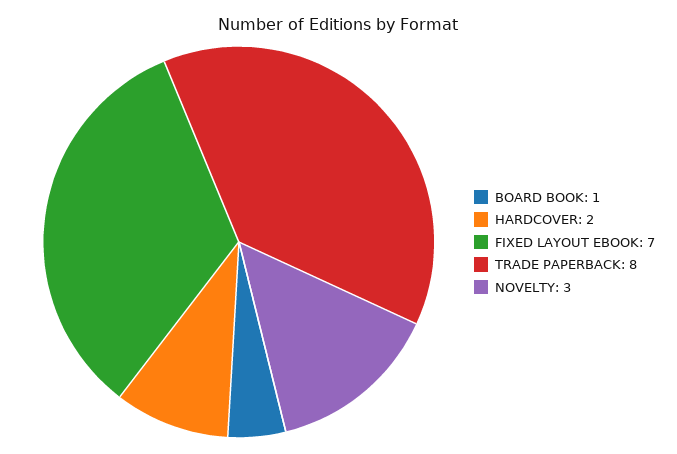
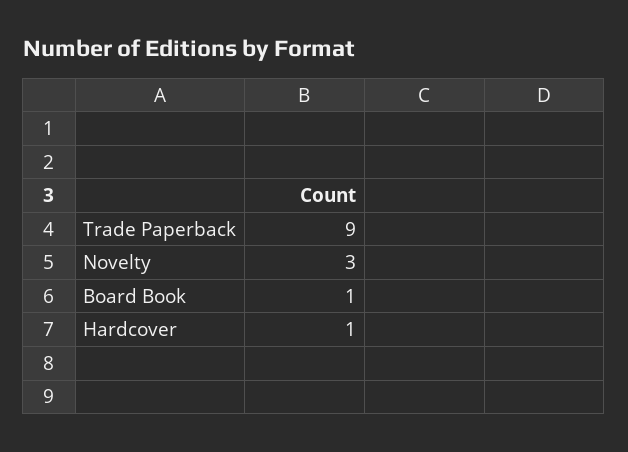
  {
    "BOARD BOOK": 1,
-   "HARDCOVER": 2,
+   "HARDCOVER": 1,
-   "FIXED LAYOUT EBOOK": 7,
-   "TRADE PAPERBACK": 8,
+   "TRADE PAPERBACK": 9,
    "NOVELTY": 3
  }

